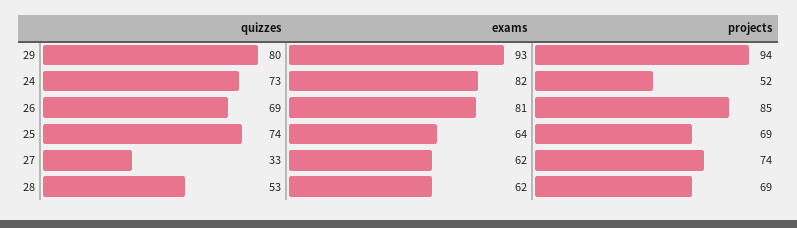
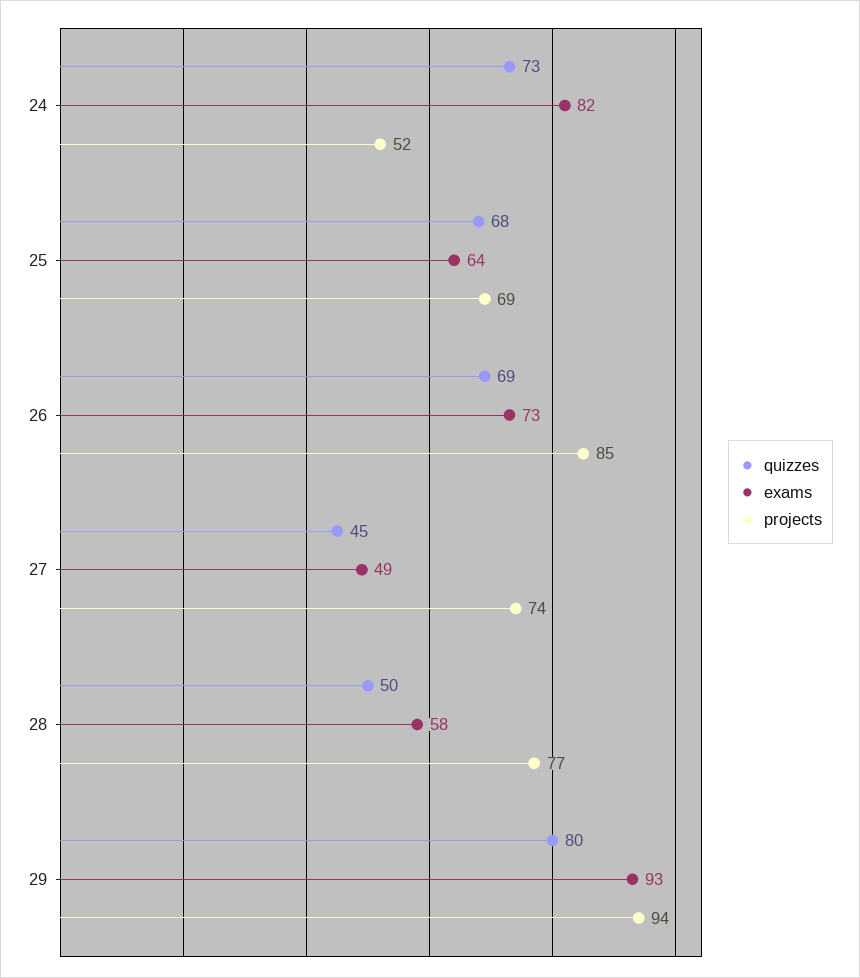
  {
    "quizzes": {
      "29": 80,
      "24": 73,
      "26": 69,
-     "25": 74,
+     "25": 68,
-     "27": 33,
+     "27": 45,
-     "28": 53
+     "28": 50
    },
    "exams": {
      "29": 93,
      "24": 82,
-     "26": 81,
+     "26": 73,
      "25": 64,
-     "27": 62,
+     "27": 49,
-     "28": 62
+     "28": 58
    },
    "projects": {
      "29": 94,
      "24": 52,
      "26": 85,
      "25": 69,
      "27": 74,
-     "28": 69
+     "28": 77
    }
  }

